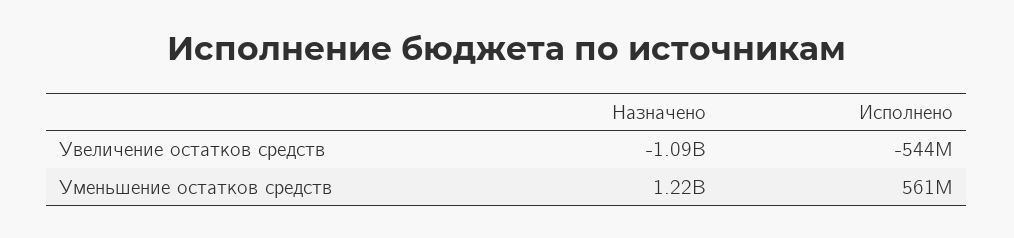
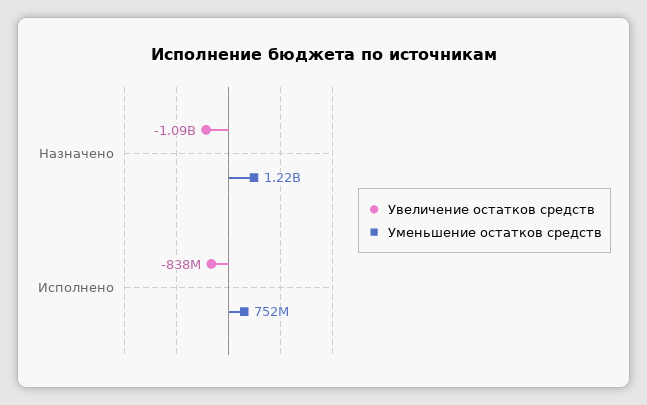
  {
    "Увеличение остатков средств": {
      "Назначено": -1090000000,
-     "Исполнено": -544000000
+     "Исполнено": -838000000
    },
    "Уменьшение остатков средств": {
      "Назначено": 1220000000,
-     "Исполнено": 561000000
+     "Исполнено": 752000000
    }
  }

